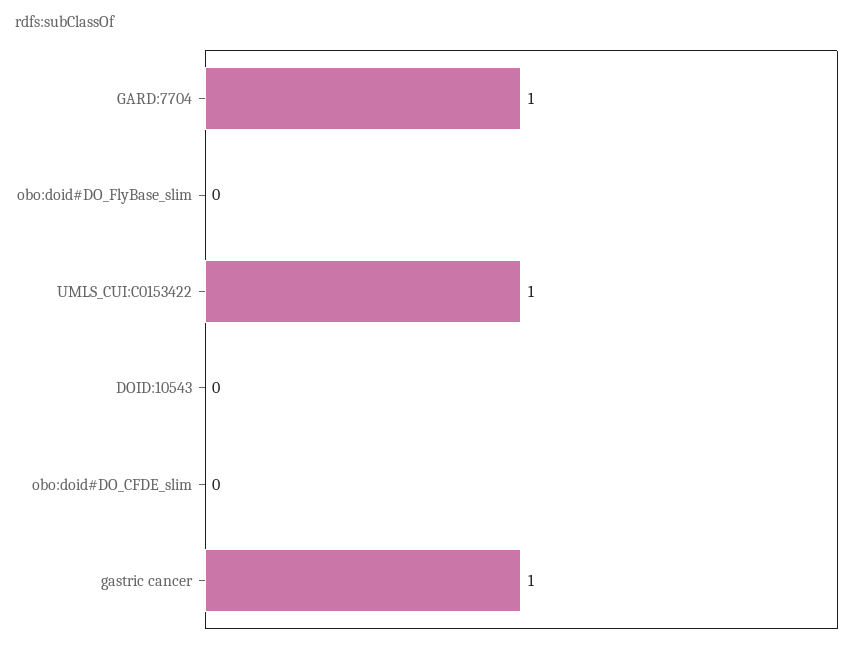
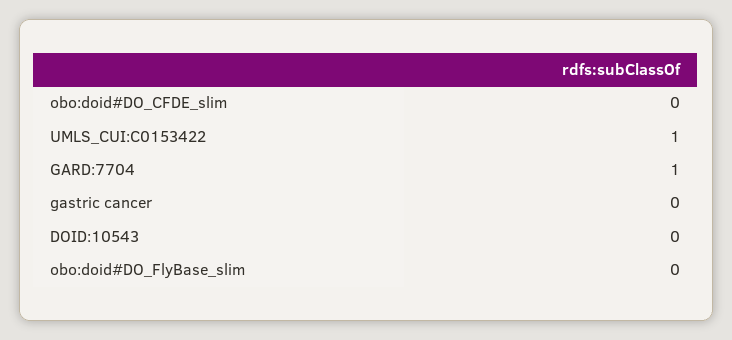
  {
    "GARD:7704": 1,
    "obo:doid#DO_FlyBase_slim": 0,
    "UMLS_CUI:C0153422": 1,
    "DOID:10543": 0,
    "obo:doid#DO_CFDE_slim": 0,
-   "gastric cancer": 1
+   "gastric cancer": 0
  }

